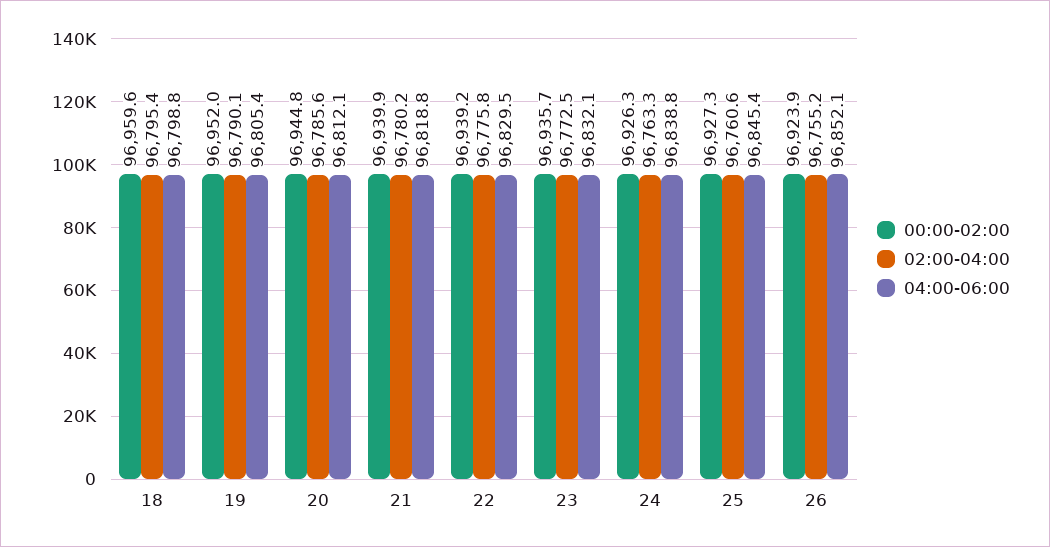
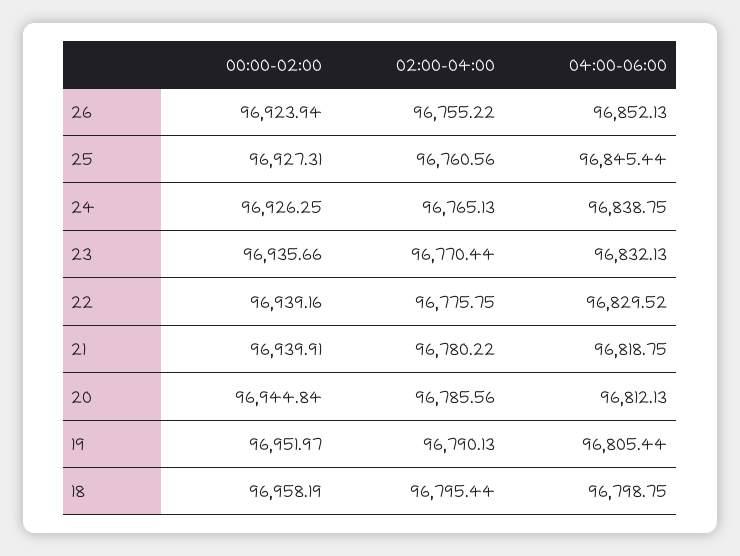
  {
    "00:00-02:00": {
-     "18": 96959.6,
+     "18": 96958.19,
      "19": 96951.97,
      "20": 96944.84,
      "21": 96939.91,
      "22": 96939.16,
      "23": 96935.66,
      "24": 96926.25,
      "25": 96927.31,
      "26": 96923.94
    },
    "02:00-04:00": {
      "18": 96795.44,
      "19": 96790.13,
      "20": 96785.56,
      "21": 96780.22,
      "22": 96775.75,
-     "23": 96772.5,
+     "23": 96770.44,
-     "24": 96763.3,
+     "24": 96765.13,
      "25": 96760.56,
      "26": 96755.22
    },
    "04:00-06:00": {
      "18": 96798.75,
      "19": 96805.44,
      "20": 96812.13,
      "21": 96818.75,
      "22": 96829.52,
      "23": 96832.13,
      "24": 96838.75,
      "25": 96845.44,
      "26": 96852.13
    }
  }

